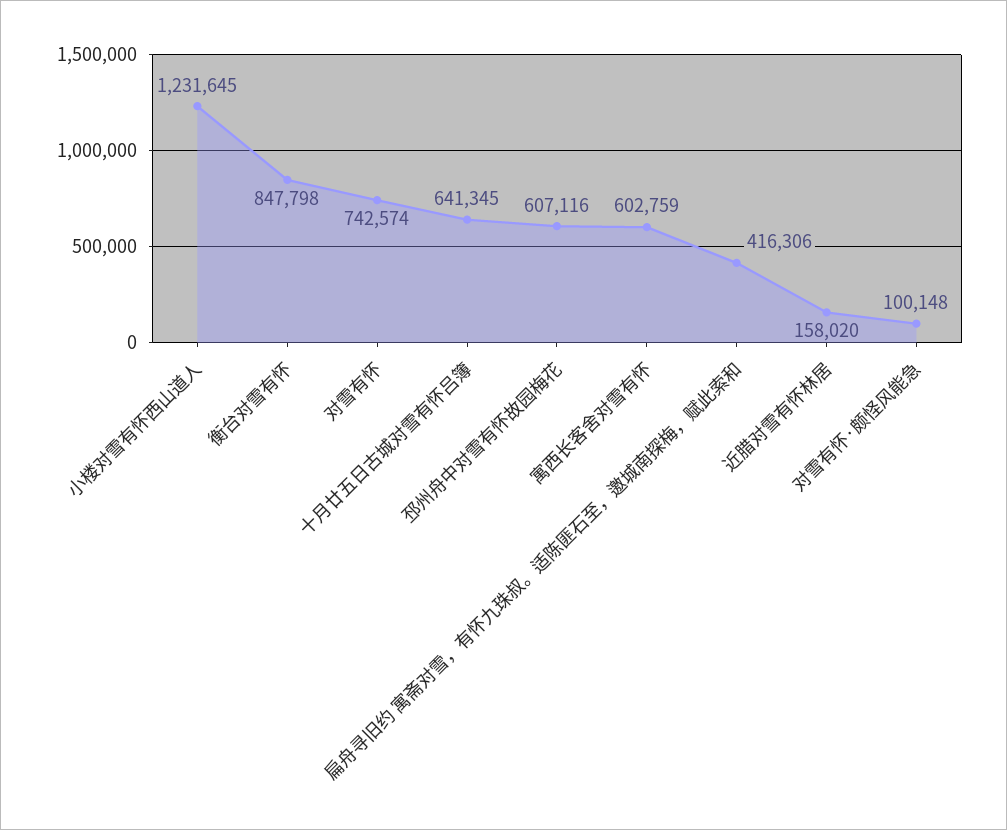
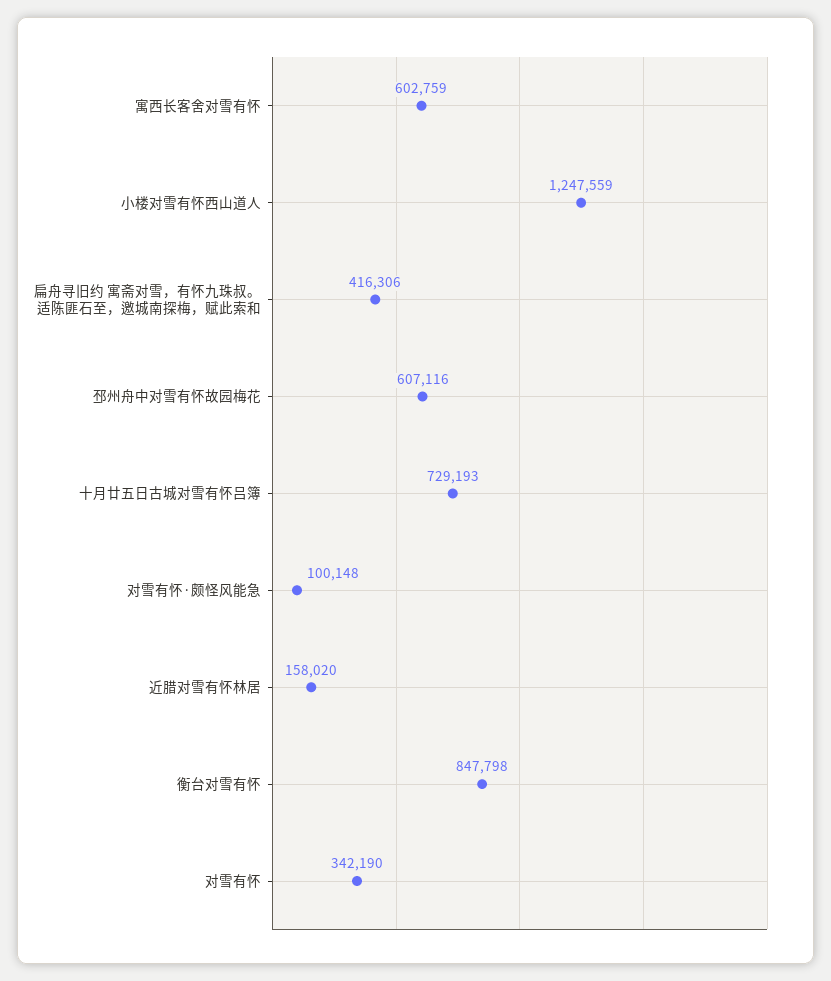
  {
-   "小楼对雪有怀西山道人": 1231645,
+   "小楼对雪有怀西山道人": 1247559,
    "衡台对雪有怀": 847798,
-   "对雪有怀": 742574,
+   "对雪有怀": 342190,
-   "十月廿五日古城对雪有怀吕簿": 641345,
+   "十月廿五日古城对雪有怀吕簿": 729193,
    "邳州舟中对雪有怀故园梅花": 607116,
    "寓西长客舍对雪有怀": 602759,
    "扁舟寻旧约 寓斋对雪，有怀九珠叔。适陈匪石至，邀城南探梅，赋此索和": 416306,
    "近腊对雪有怀林居": 158020,
    "对雪有怀·颇怪风能急": 100148
  }

